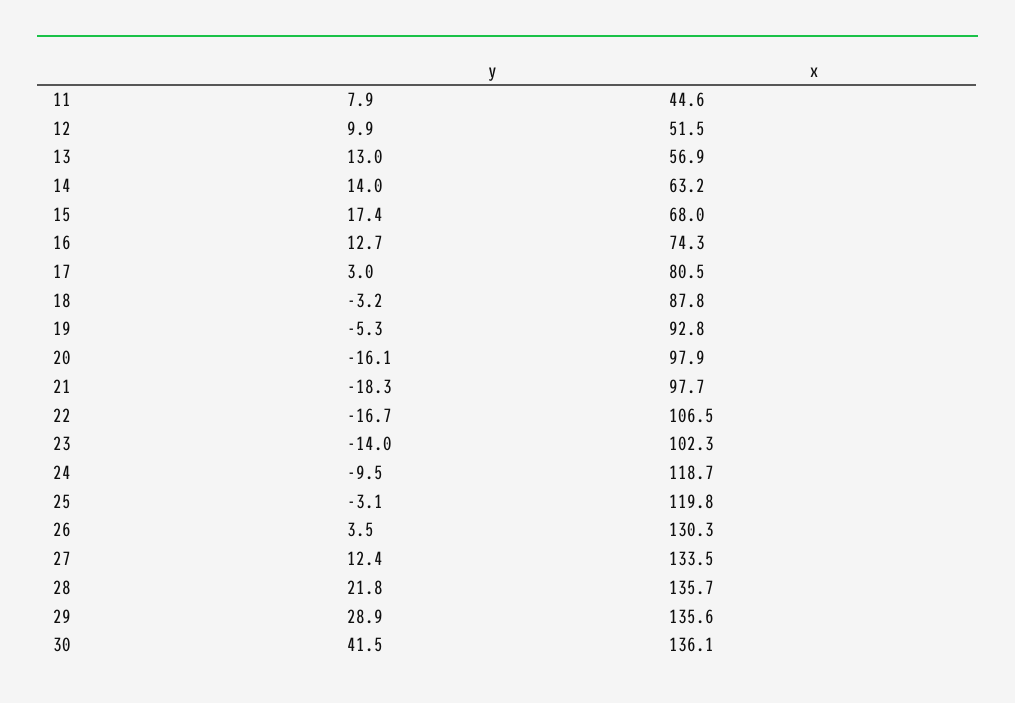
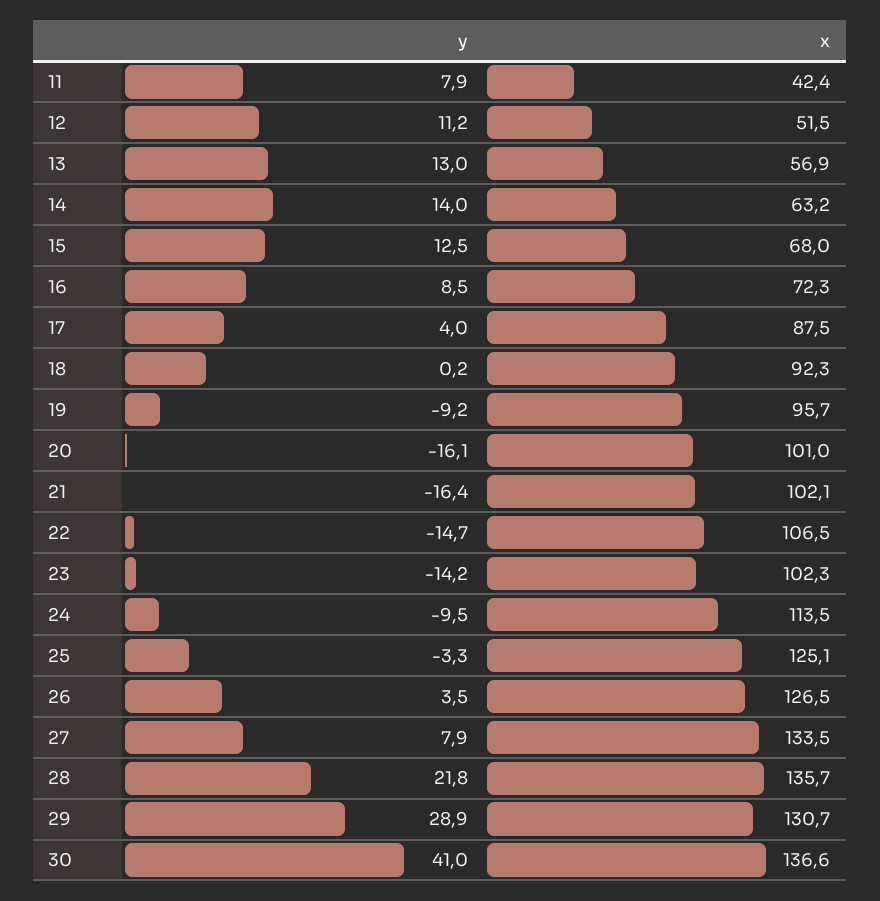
  {
    "y": {
      "11": 7.9,
-     "12": 9.9,
+     "12": 11.2,
      "13": 13,
      "14": 14,
-     "15": 17.4,
+     "15": 12.5,
-     "16": 12.7,
+     "16": 8.5,
-     "17": 3,
+     "17": 4,
-     "18": -3.2,
+     "18": 0.2,
-     "19": -5.3,
+     "19": -9.2,
      "20": -16.1,
-     "21": -18.3,
+     "21": -16.4,
-     "22": -16.7,
+     "22": -14.7,
-     "23": -14,
+     "23": -14.2,
      "24": -9.5,
-     "25": -3.1,
+     "25": -3.3,
      "26": 3.5,
-     "27": 12.4,
+     "27": 7.9,
      "28": 21.8,
      "29": 28.9,
-     "30": 41.5
+     "30": 41
    },
    "x": {
-     "11": 44.6,
+     "11": 42.4,
      "12": 51.5,
      "13": 56.9,
      "14": 63.2,
      "15": 68,
-     "16": 74.3,
+     "16": 72.3,
-     "17": 80.5,
+     "17": 87.5,
-     "18": 87.8,
+     "18": 92.3,
-     "19": 92.8,
+     "19": 95.7,
-     "20": 97.9,
+     "20": 101,
-     "21": 97.7,
+     "21": 102.1,
      "22": 106.5,
      "23": 102.3,
-     "24": 118.7,
+     "24": 113.5,
-     "25": 119.8,
+     "25": 125.1,
-     "26": 130.3,
+     "26": 126.5,
      "27": 133.5,
      "28": 135.7,
-     "29": 135.6,
+     "29": 130.7,
-     "30": 136.1
+     "30": 136.6
    }
  }

